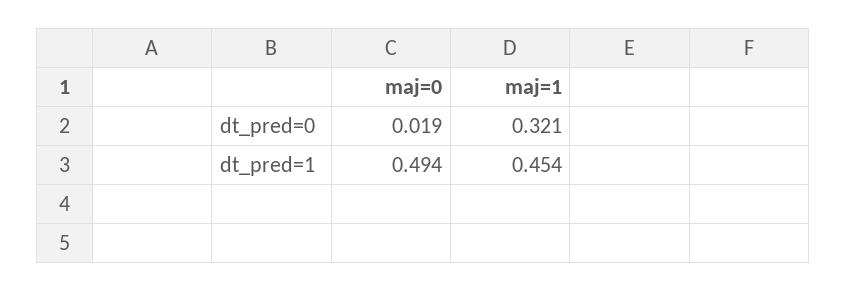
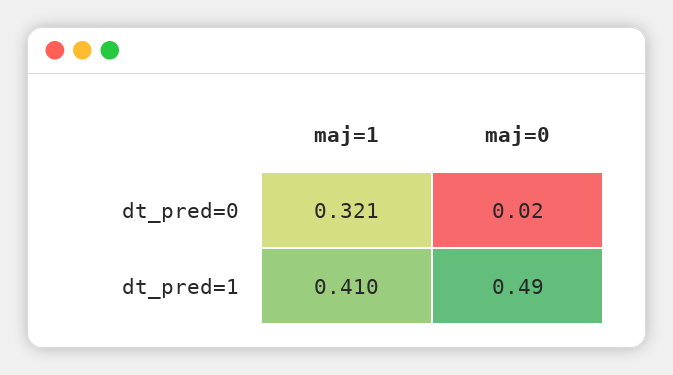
  {
    "maj=0": {
      "dt_pred=0": 0.019,
      "dt_pred=1": 0.494
    },
    "maj=1": {
      "dt_pred=0": 0.321,
-     "dt_pred=1": 0.454
+     "dt_pred=1": 0.41
    }
  }

